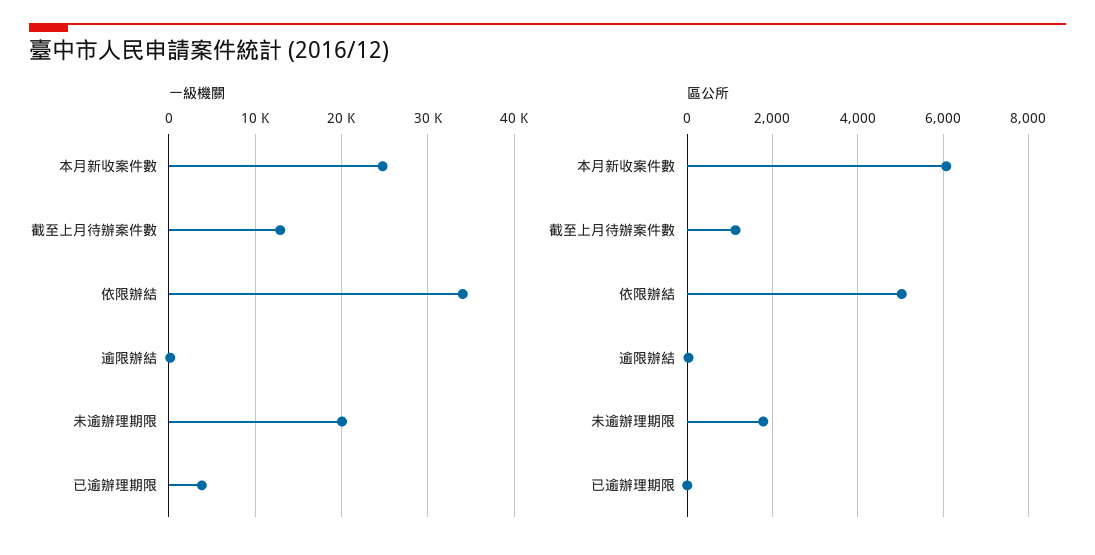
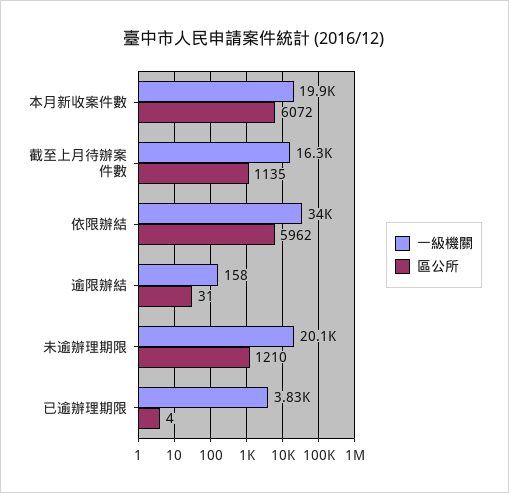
  {
    "一級機關": {
-     "本月新收案件數": 25000,
+     "本月新收案件數": 19900,
-     "截至上月待辦案件數": 13000,
+     "截至上月待辦案件數": 16300,
      "依限辦結": 34000,
      "逾限辦結": 158,
      "未逾辦理期限": 20100,
      "已逾辦理期限": 3830
    },
    "區公所": {
      "本月新收案件數": 6072,
      "截至上月待辦案件數": 1135,
-     "依限辦結": 5000,
+     "依限辦結": 5962,
      "逾限辦結": 31,
-     "未逾辦理期限": 1800,
+     "未逾辦理期限": 1210,
      "已逾辦理期限": 4
    }
  }

